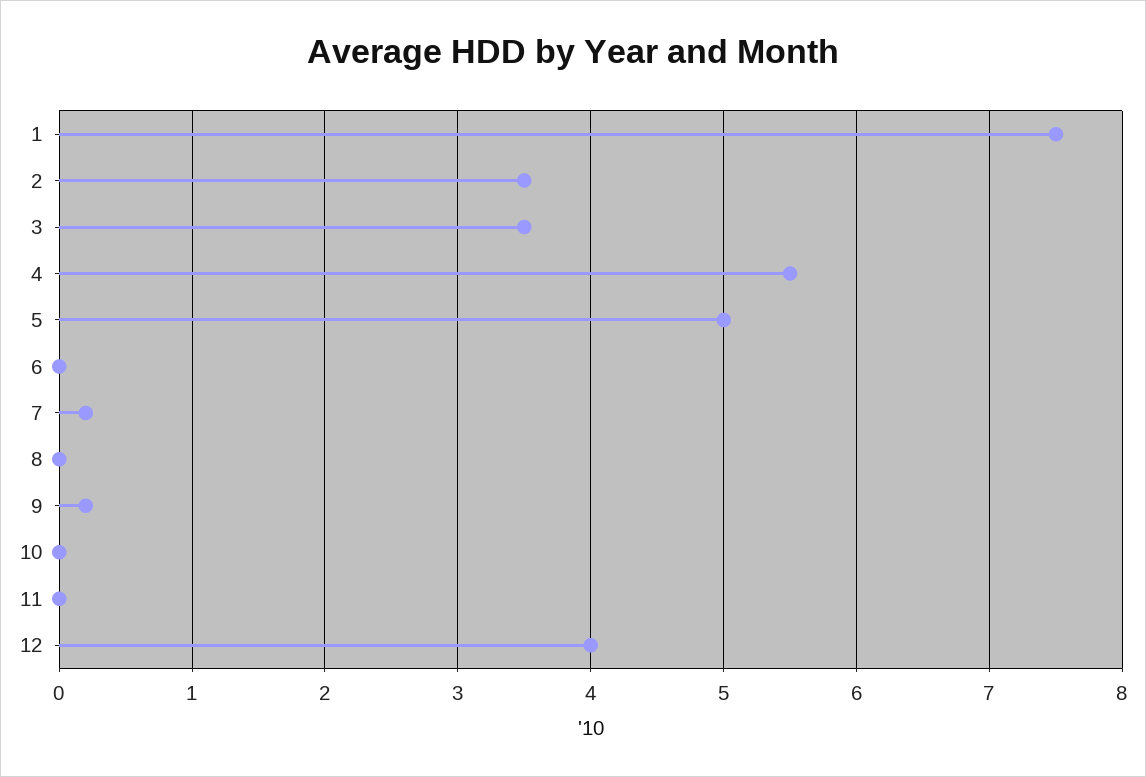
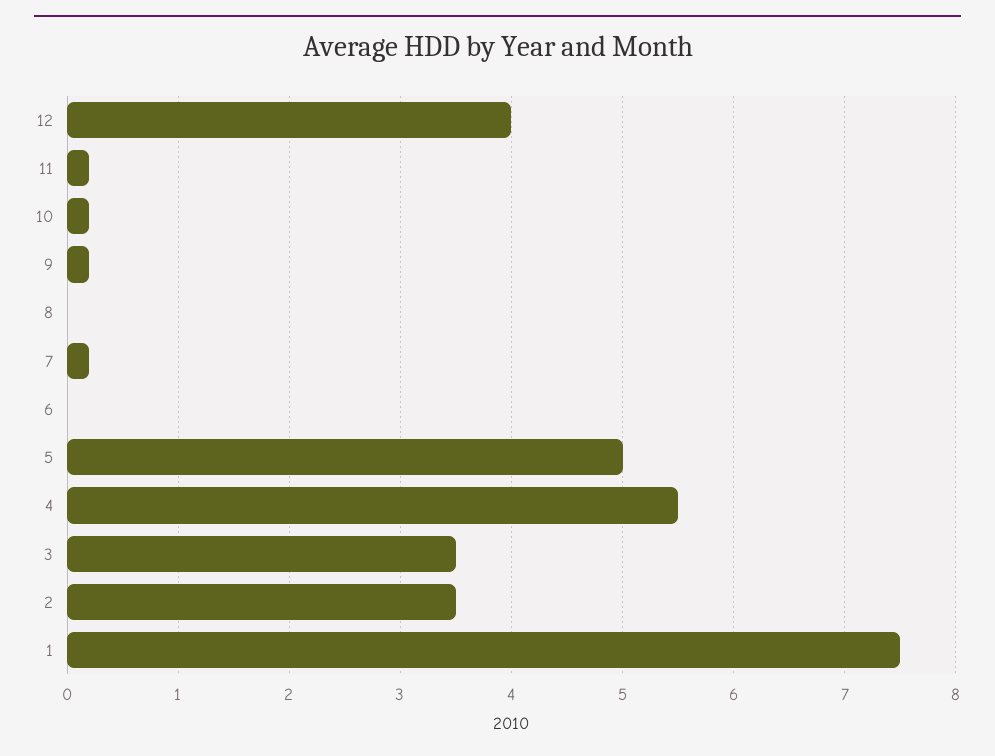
  {
    "1": 7.5,
    "2": 3.5,
    "3": 3.5,
    "4": 5.5,
    "5": 5,
    "6": 0,
    "7": 0.2,
    "8": 0,
    "9": 0.2,
-   "10": 0,
+   "10": 0.2,
-   "11": 0,
+   "11": 0.2,
    "12": 4
  }

